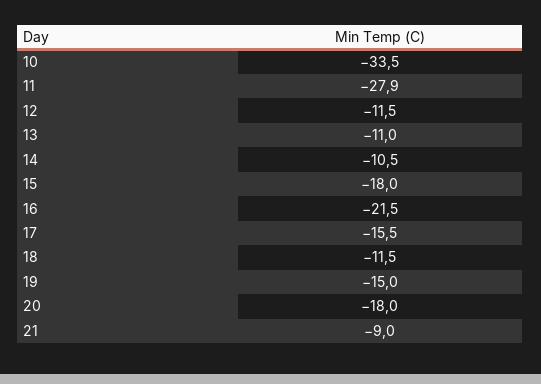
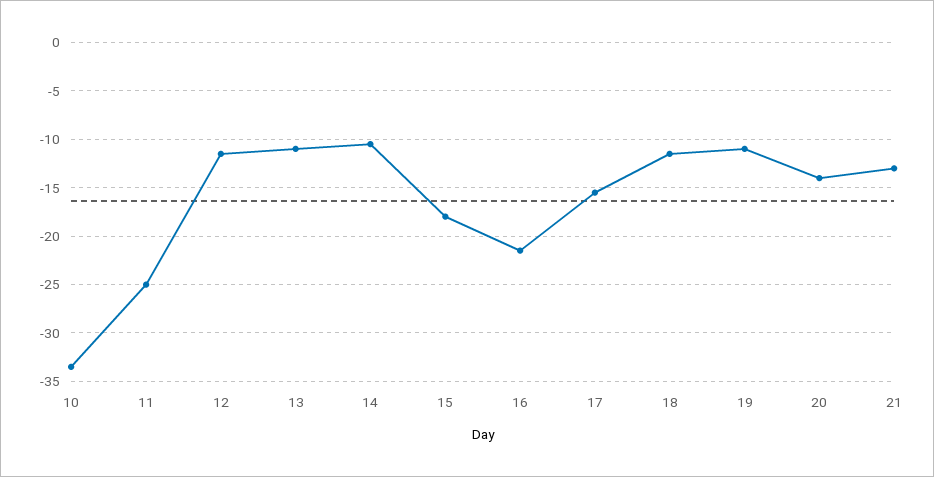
  {
    "10": -33.5,
-   "11": -27.9,
+   "11": -25,
    "12": -11.5,
    "13": -11,
    "14": -10.5,
    "15": -18,
    "16": -21.5,
    "17": -15.5,
    "18": -11.5,
-   "19": -15,
+   "19": -11,
-   "20": -18,
+   "20": -14,
-   "21": -9
+   "21": -13
  }

